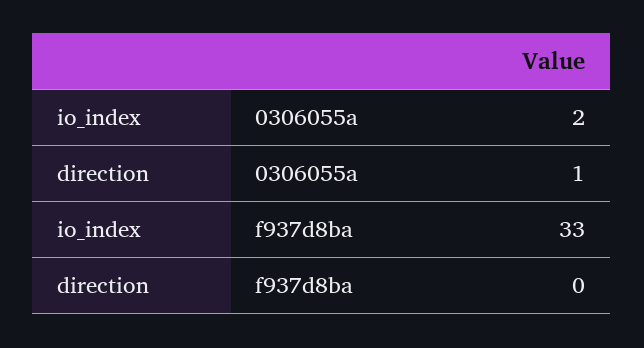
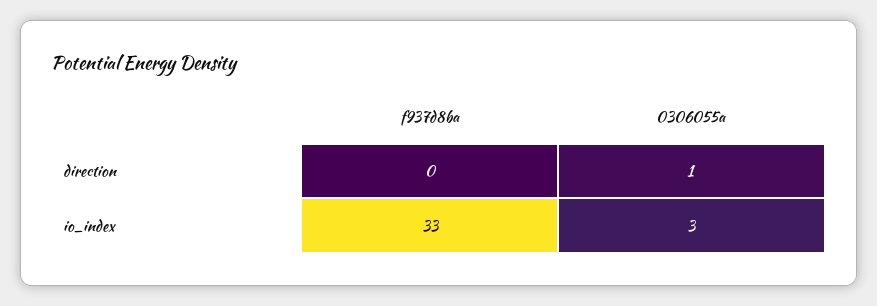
  {
    "io_index": {
-     "0306055a": 2,
+     "0306055a": 3,
      "f937d8ba": 33
    },
    "direction": {
      "0306055a": 1,
      "f937d8ba": 0
    }
  }

